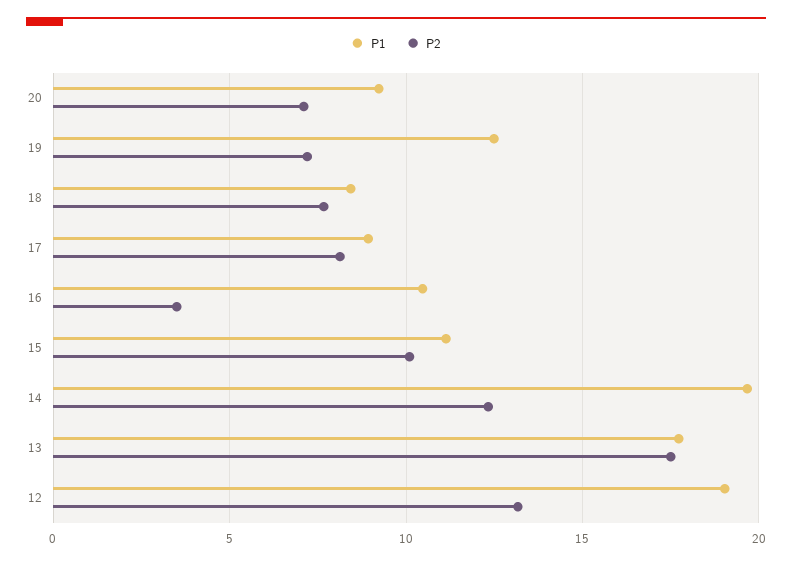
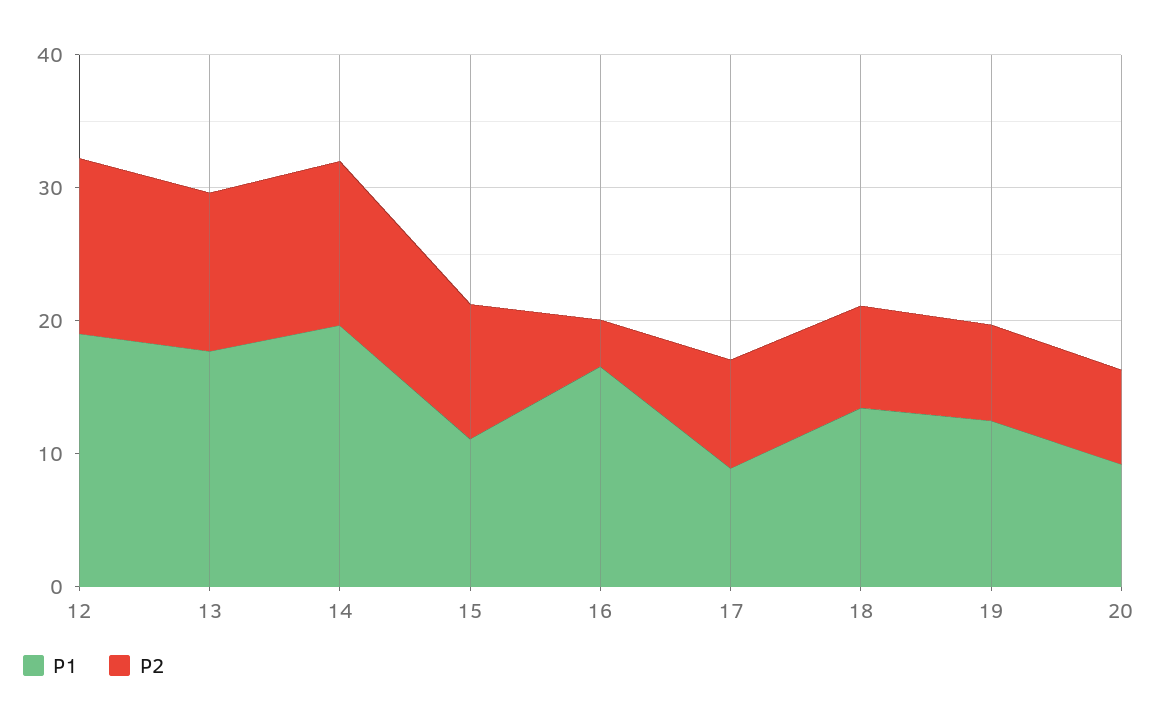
  {
    "P1": {
      "20": 9,
      "19": 12.5,
-     "18": 8.5,
+     "18": 14,
      "17": 9,
-     "16": 10.5,
+     "16": 16,
      "15": 11,
      "14": 19.5,
      "13": 17.5,
      "12": 19
    },
    "P2": {
      "20": 7,
      "19": 7,
      "18": 7.5,
      "17": 8,
      "16": 3.5,
      "15": 10,
      "14": 12.5,
-     "13": 17.5,
+     "13": 12,
      "12": 13
    }
  }

